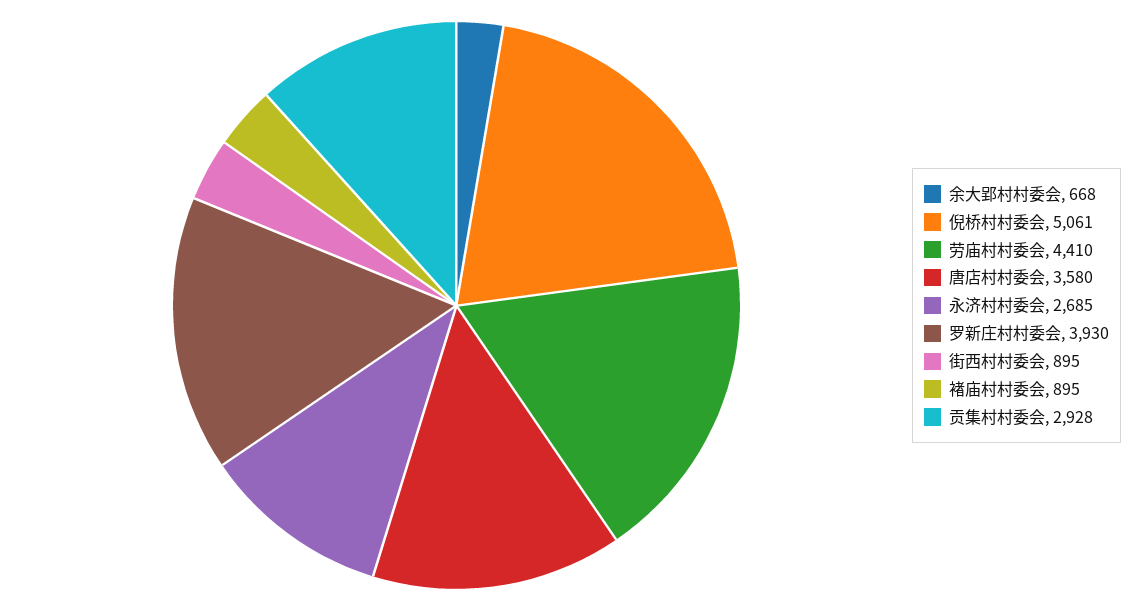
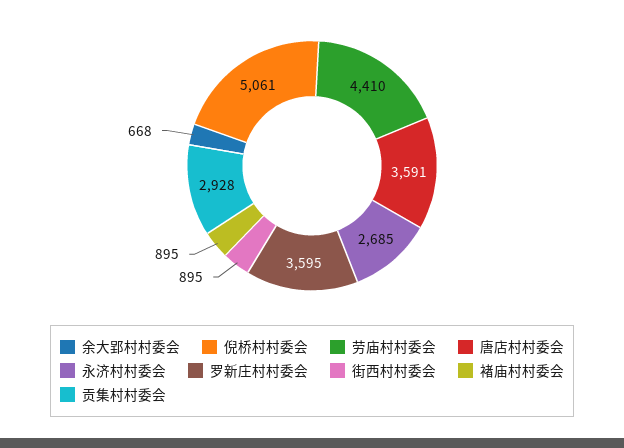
  {
    "余大郢村村委会": 668,
    "倪桥村村委会": 5061,
    "劳庙村村委会": 4410,
-   "唐店村村委会": 3580,
+   "唐店村村委会": 3591,
    "永济村村委会": 2685,
-   "罗新庄村村委会": 3930,
+   "罗新庄村村委会": 3595,
    "街西村村委会": 895,
    "褚庙村村委会": 895,
    "贡集村村委会": 2928
  }

